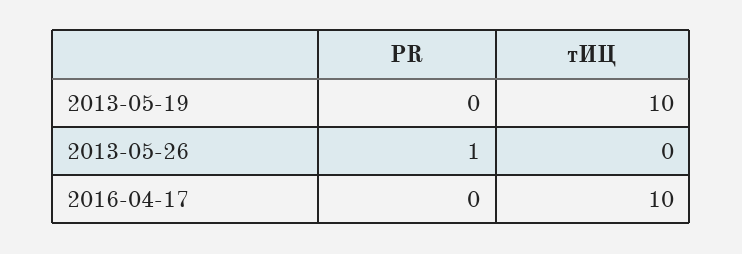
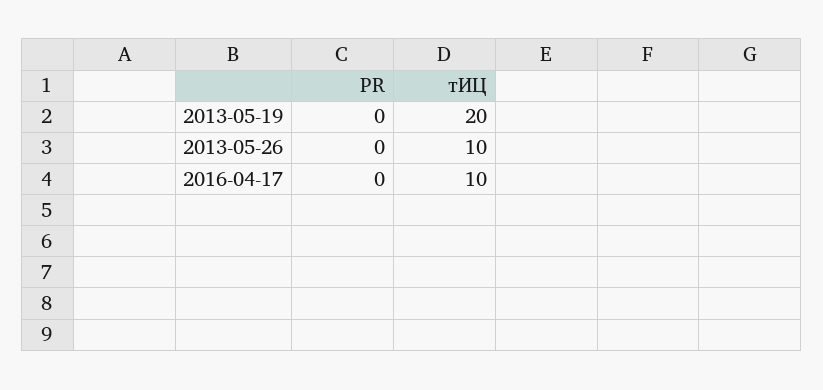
  {
    "PR": {
      "2013-05-19": 0,
-     "2013-05-26": 1,
+     "2013-05-26": 0,
      "2016-04-17": 0
    },
    "тИЦ": {
-     "2013-05-19": 10,
+     "2013-05-19": 20,
-     "2013-05-26": 0,
+     "2013-05-26": 10,
      "2016-04-17": 10
    }
  }

